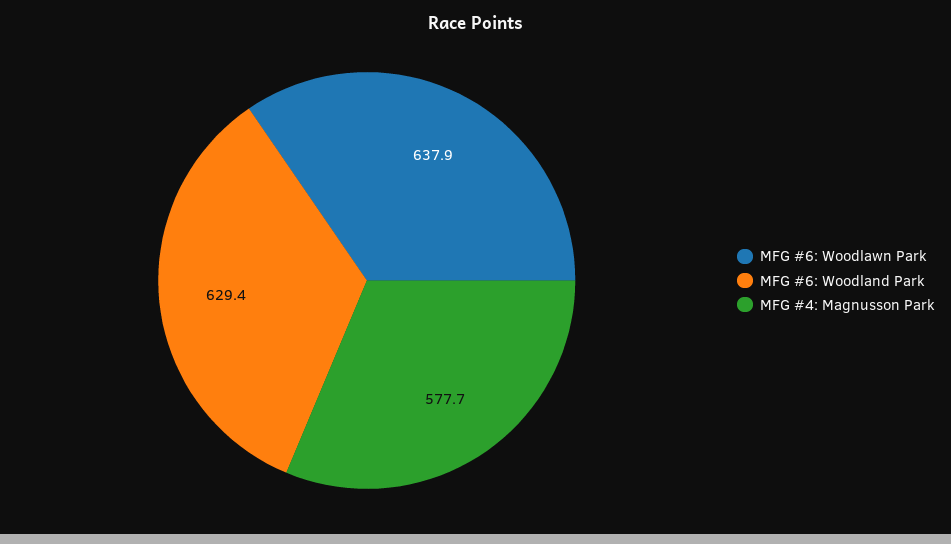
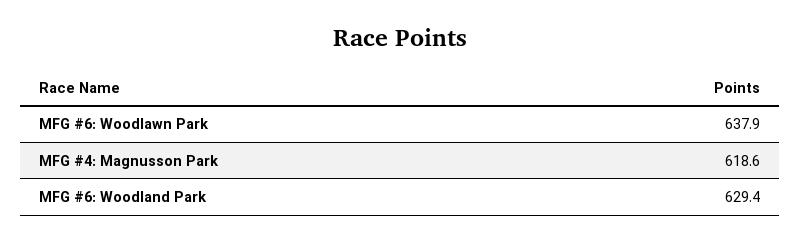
  {
    "MFG #6: Woodlawn Park": 637.9,
    "MFG #6: Woodland Park": 629.4,
-   "MFG #4: Magnusson Park": 577.7
+   "MFG #4: Magnusson Park": 618.6
  }

